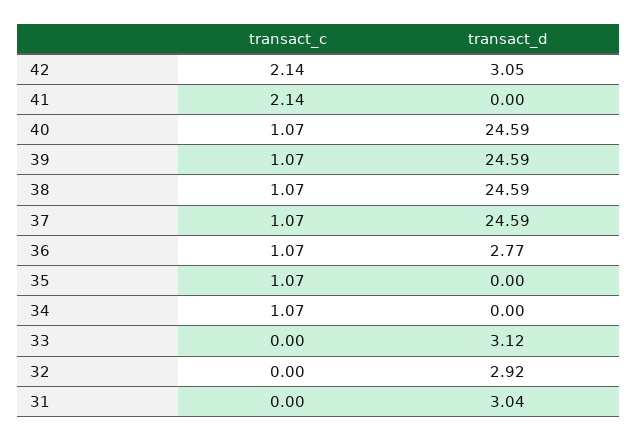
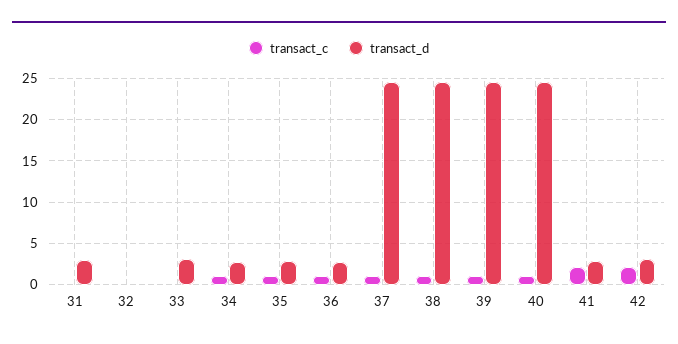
  {
    "transact_c": {
      "42": 2.14,
      "41": 2.14,
      "40": 1.07,
      "39": 1.07,
      "38": 1.07,
      "37": 1.07,
      "36": 1.07,
      "35": 1.07,
      "34": 1.07,
      "33": 0,
      "32": 0,
      "31": 0
    },
    "transact_d": {
      "42": 3.05,
-     "41": 0,
+     "41": 3,
      "40": 24.59,
      "39": 24.59,
      "38": 24.59,
      "37": 24.59,
      "36": 2.77,
-     "35": 0,
+     "35": 3,
-     "34": 0,
+     "34": 3,
      "33": 3.12,
-     "32": 2.92,
+     "32": 0,
      "31": 3.04
    }
  }

